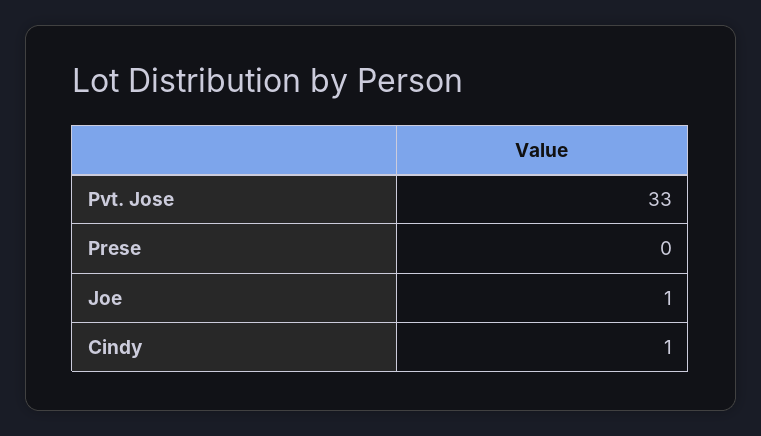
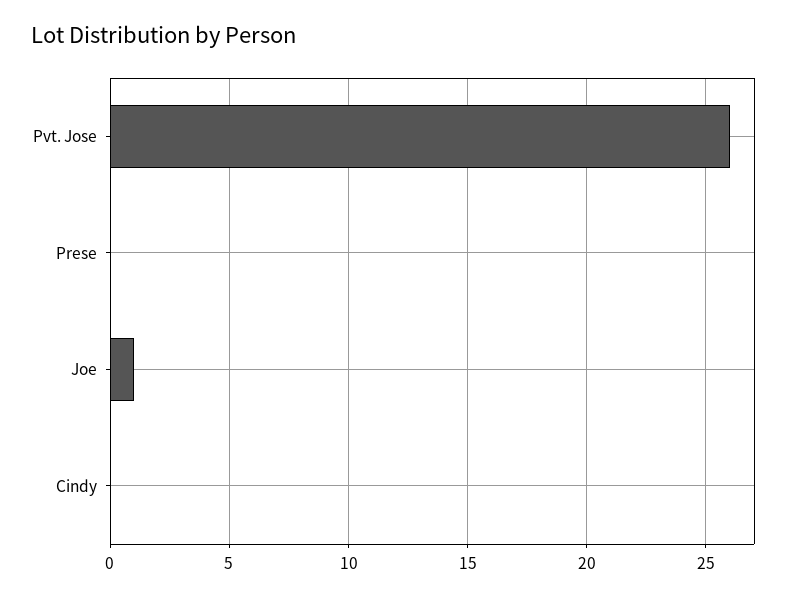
  {
-   "Pvt. Jose": 33,
+   "Pvt. Jose": 26,
    "Prese": 0,
    "Joe": 1,
-   "Cindy": 1
+   "Cindy": 0
  }

